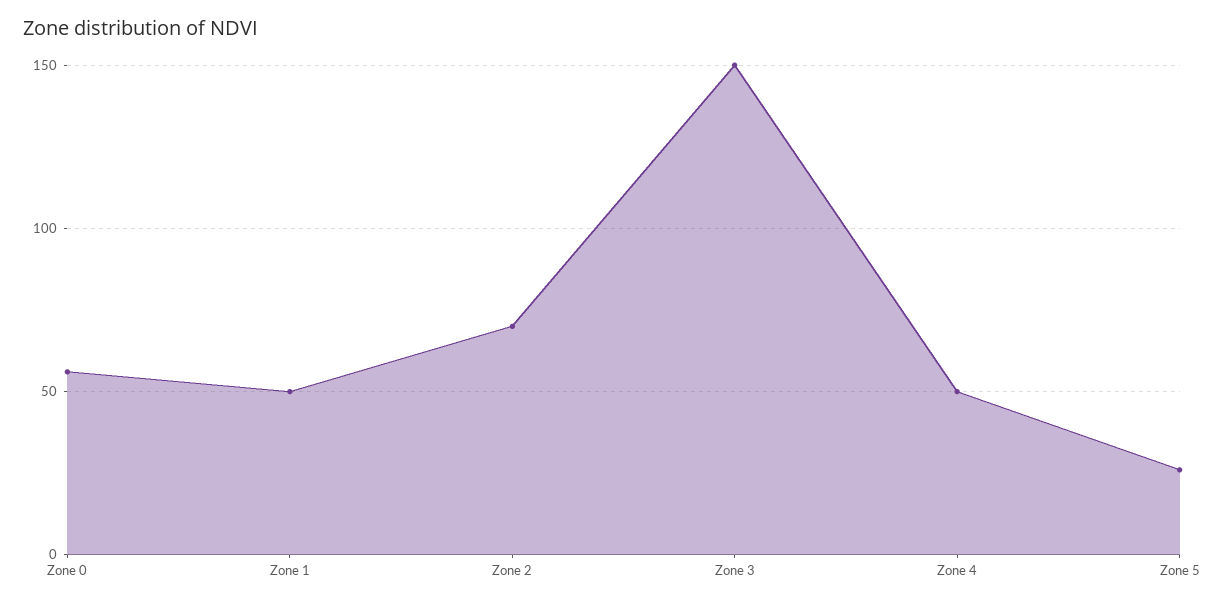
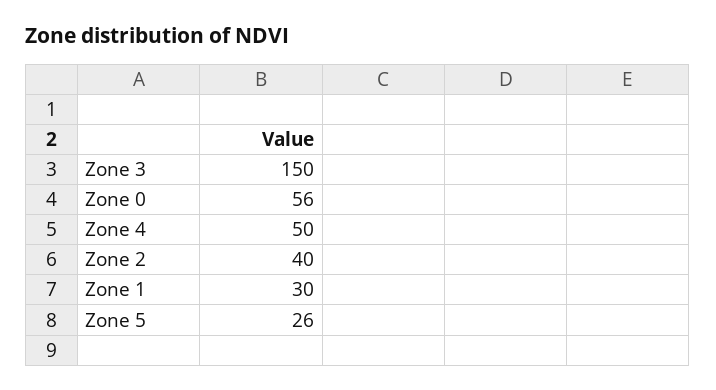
  {
    "Zone 0": 56,
-   "Zone 1": 50,
+   "Zone 1": 30,
-   "Zone 2": 70,
+   "Zone 2": 40,
    "Zone 3": 150,
    "Zone 4": 50,
    "Zone 5": 26
  }

